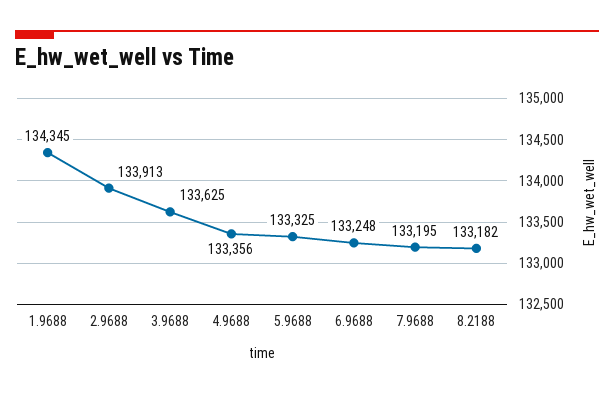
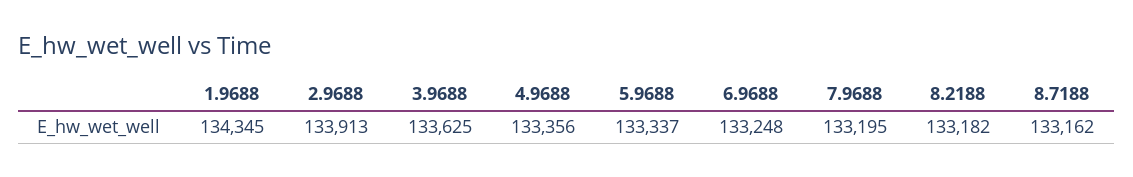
  {
    "1.9688": 134345,
    "2.9688": 133913,
    "3.9688": 133625,
    "4.9688": 133356,
-   "5.9688": 133325,
+   "5.9688": 133337,
    "6.9688": 133248,
    "7.9688": 133195,
-   "8.2188": 133182
+   "8.2188": 133182,
+   "8.7188": 133162
  }

